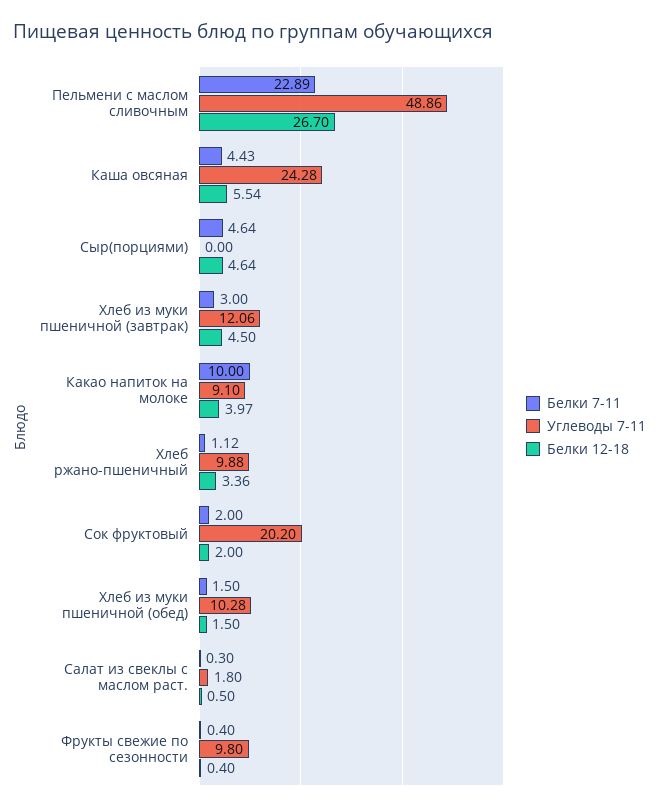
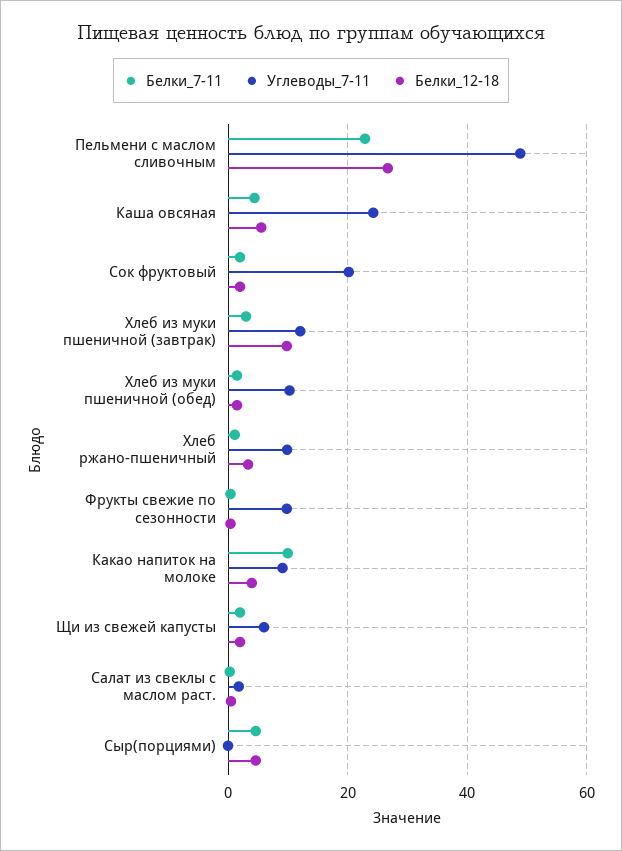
  {
    "Белки 7-11": {
      "Пельмени с маслом сливочным": 22.89,
      "Каша овсяная": 4.43,
      "Сыр(порциями)": 4.64,
      "Хлеб из муки пшеничной (завтрак)": 3,
      "Какао напиток на молоке": 10,
      "Хлеб ржано-пшеничный": 1.12,
      "Сок фруктовый": 2,
      "Хлеб из муки пшеничной (обед)": 1.5,
      "Салат из свеклы с маслом раст.": 0.3,
-     "Фрукты свежие по сезонности": 0.4
+     "Фрукты свежие по сезонности": 0.4,
+     "Щи из свежей капусты": 2
    },
    "Углеводы 7-11": {
      "Пельмени с маслом сливочным": 48.86,
      "Каша овсяная": 24.28,
      "Сыр(порциями)": 0,
      "Хлеб из муки пшеничной (завтрак)": 12.06,
      "Какао напиток на молоке": 9.1,
      "Хлеб ржано-пшеничный": 9.88,
      "Сок фруктовый": 20.2,
      "Хлеб из муки пшеничной (обед)": 10.28,
      "Салат из свеклы с маслом раст.": 1.8,
-     "Фрукты свежие по сезонности": 9.8
+     "Фрукты свежие по сезонности": 9.8,
+     "Щи из свежей капусты": 6
    },
    "Белки 12-18": {
      "Пельмени с маслом сливочным": 26.7,
      "Каша овсяная": 5.54,
      "Сыр(порциями)": 4.64,
-     "Хлеб из муки пшеничной (завтрак)": 4.5,
+     "Хлеб из муки пшеничной (завтрак)": 10,
      "Какао напиток на молоке": 3.97,
      "Хлеб ржано-пшеничный": 3.36,
      "Сок фруктовый": 2,
      "Хлеб из муки пшеничной (обед)": 1.5,
      "Салат из свеклы с маслом раст.": 0.5,
-     "Фрукты свежие по сезонности": 0.4
+     "Фрукты свежие по сезонности": 0.4,
+     "Щи из свежей капусты": 2
    }
  }

